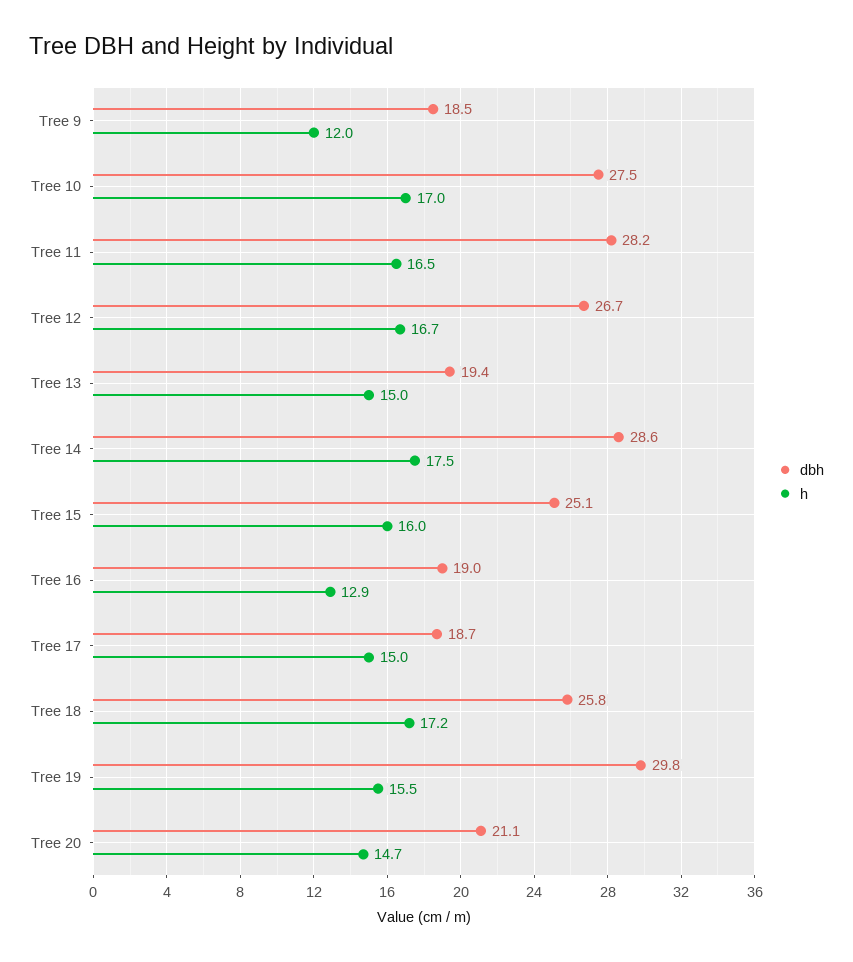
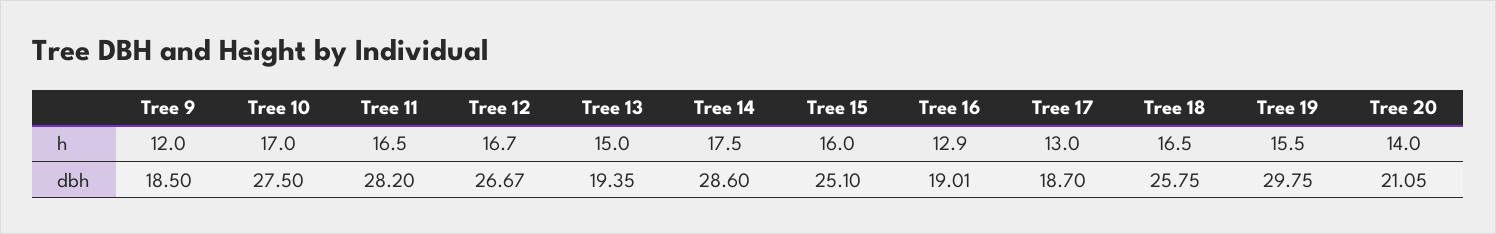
  {
    "dbh": {
      "Tree 9": 18.5,
      "Tree 10": 27.5,
      "Tree 11": 28.2,
      "Tree 12": 26.67,
      "Tree 13": 19.35,
      "Tree 14": 28.6,
      "Tree 15": 25.1,
      "Tree 16": 19.01,
      "Tree 17": 18.7,
      "Tree 18": 25.75,
      "Tree 19": 29.75,
      "Tree 20": 21.05
    },
    "h": {
      "Tree 9": 12,
      "Tree 10": 17,
      "Tree 11": 16.5,
      "Tree 12": 16.7,
      "Tree 13": 15,
      "Tree 14": 17.5,
      "Tree 15": 16,
      "Tree 16": 12.9,
-     "Tree 17": 15,
+     "Tree 17": 13,
-     "Tree 18": 17.2,
+     "Tree 18": 16.5,
      "Tree 19": 15.5,
-     "Tree 20": 14.7
+     "Tree 20": 14
    }
  }

